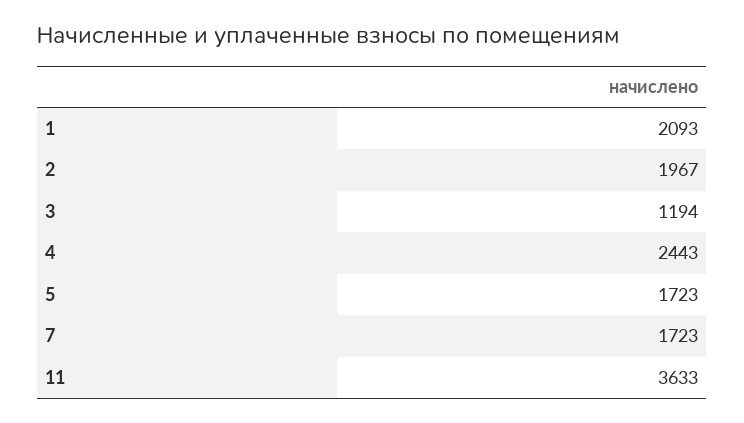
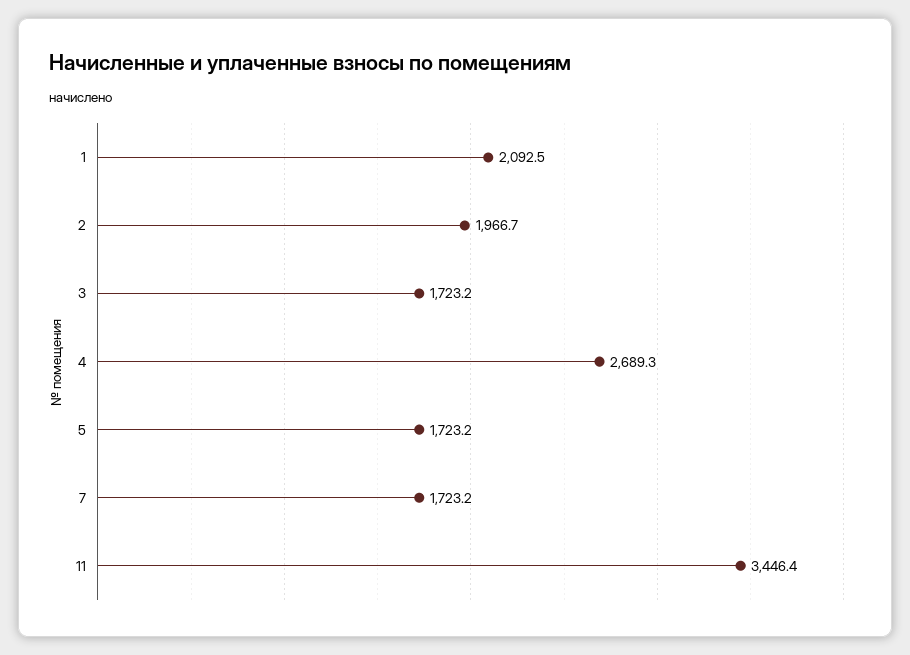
  {
    "1": 2092.5,
    "2": 1966.7,
-   "3": 1194,
+   "3": 1723.2,
-   "4": 2443,
+   "4": 2689.3,
    "5": 1723.2,
    "7": 1723.2,
-   "11": 3633
+   "11": 3446.4
  }

